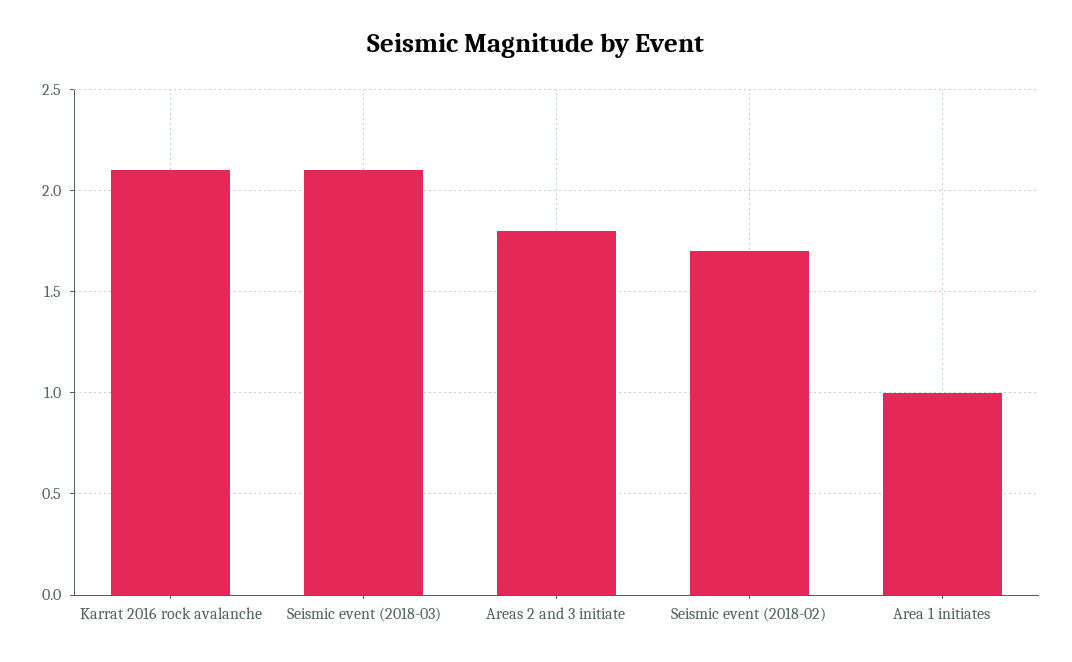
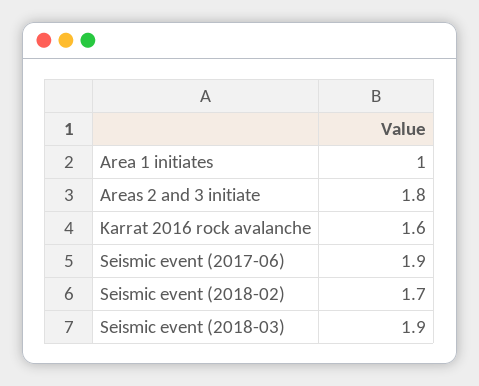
  {
-   "Karrat 2016 rock avalanche": 2.1,
+   "Karrat 2016 rock avalanche": 1.6,
-   "Seismic event (2018-03)": 2.1,
+   "Seismic event (2018-03)": 1.9,
    "Areas 2 and 3 initiate": 1.8,
    "Seismic event (2018-02)": 1.7,
-   "Area 1 initiates": 1
+   "Area 1 initiates": 1,
+   "Seismic event (2017-06)": 1.9
  }

